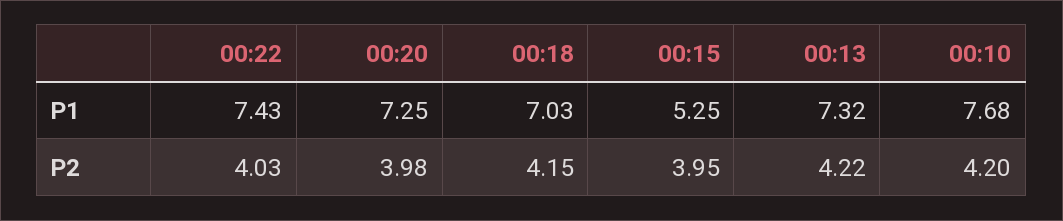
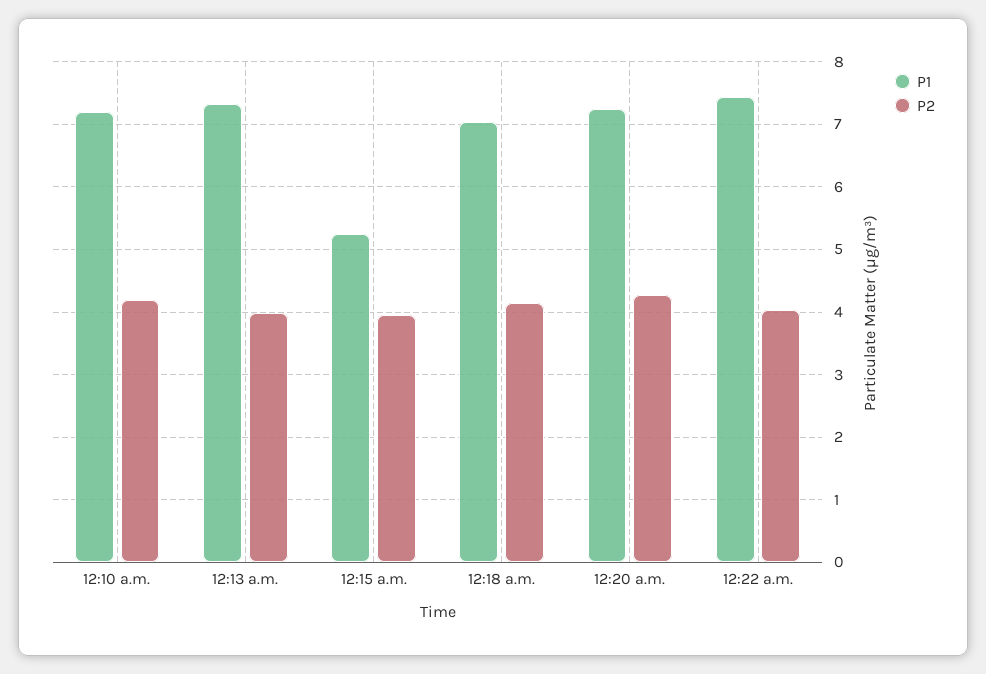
  {
    "P1": {
      "00:22": 7.43,
      "00:20": 7.25,
      "00:18": 7.03,
      "00:15": 5.25,
      "00:13": 7.32,
-     "00:10": 7.68
+     "00:10": 7.2
    },
    "P2": {
      "00:22": 4.03,
-     "00:20": 3.98,
+     "00:20": 4.3,
      "00:18": 4.15,
      "00:15": 3.95,
-     "00:13": 4.22,
+     "00:13": 4,
      "00:10": 4.2
    }
  }

